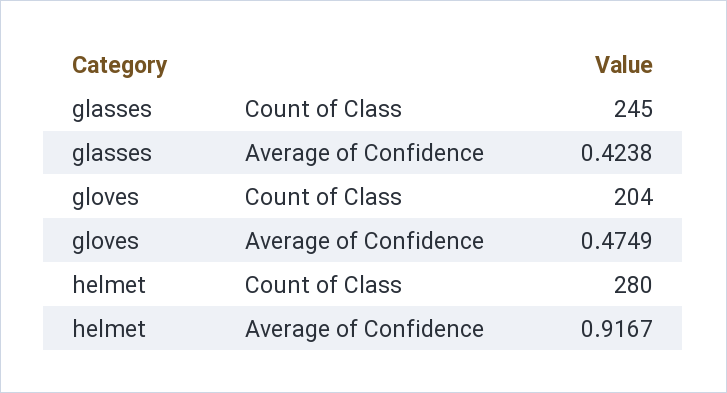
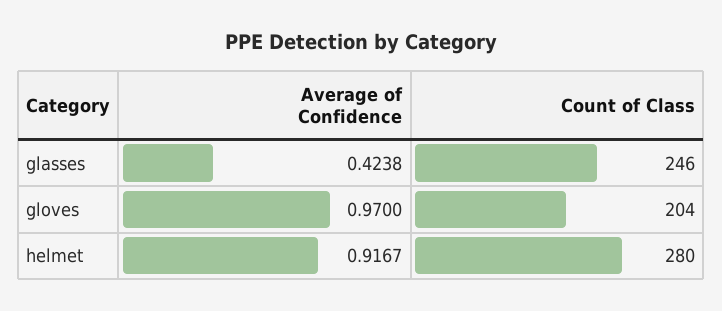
  {
    "glasses": {
-     "Count of Class": 245,
+     "Count of Class": 246,
      "Average of Confidence": 0.4238
    },
    "gloves": {
      "Count of Class": 204,
-     "Average of Confidence": 0.4749
+     "Average of Confidence": 0.97
    },
    "helmet": {
      "Count of Class": 280,
      "Average of Confidence": 0.9167
    }
  }

